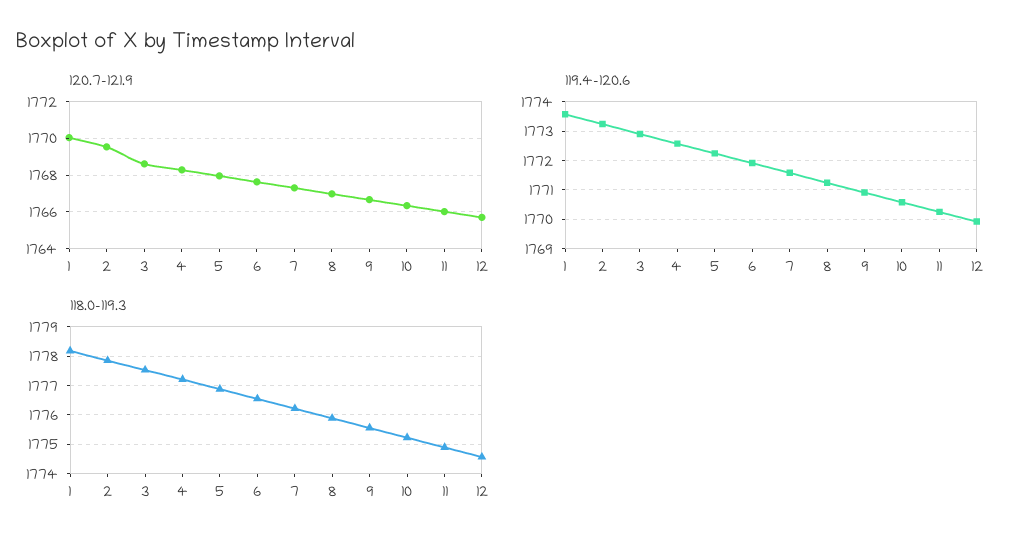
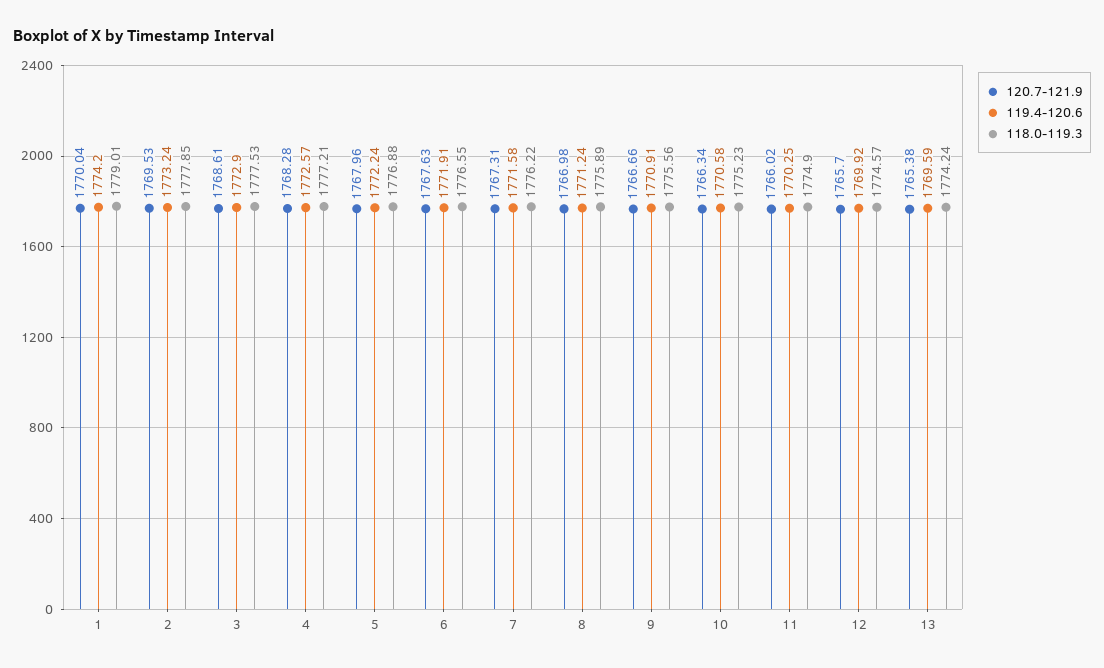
  {
    "120.7-121.9": {
      "1": 1770.04,
      "2": 1769.53,
      "3": 1768.61,
      "4": 1768.28,
      "5": 1767.96,
      "6": 1767.63,
      "7": 1767.31,
      "8": 1766.98,
      "9": 1766.66,
      "10": 1766.34,
      "11": 1766.02,
-     "12": 1765.7
+     "12": 1765.7,
+     "13": 1765.38
    },
    "119.4-120.6": {
-     "1": 1773.5,
+     "1": 1774.2,
      "2": 1773.24,
      "3": 1772.9,
      "4": 1772.57,
      "5": 1772.24,
      "6": 1771.91,
      "7": 1771.58,
      "8": 1771.24,
      "9": 1770.91,
      "10": 1770.58,
      "11": 1770.25,
-     "12": 1769.92
+     "12": 1769.92,
+     "13": 1769.59
    },
    "118.0-119.3": {
-     "1": 1778.25,
+     "1": 1779.01,
      "2": 1777.85,
      "3": 1777.53,
      "4": 1777.21,
      "5": 1776.88,
      "6": 1776.55,
      "7": 1776.22,
      "8": 1775.89,
      "9": 1775.56,
      "10": 1775.23,
      "11": 1774.9,
-     "12": 1774.57
+     "12": 1774.57,
+     "13": 1774.24
    }
  }

